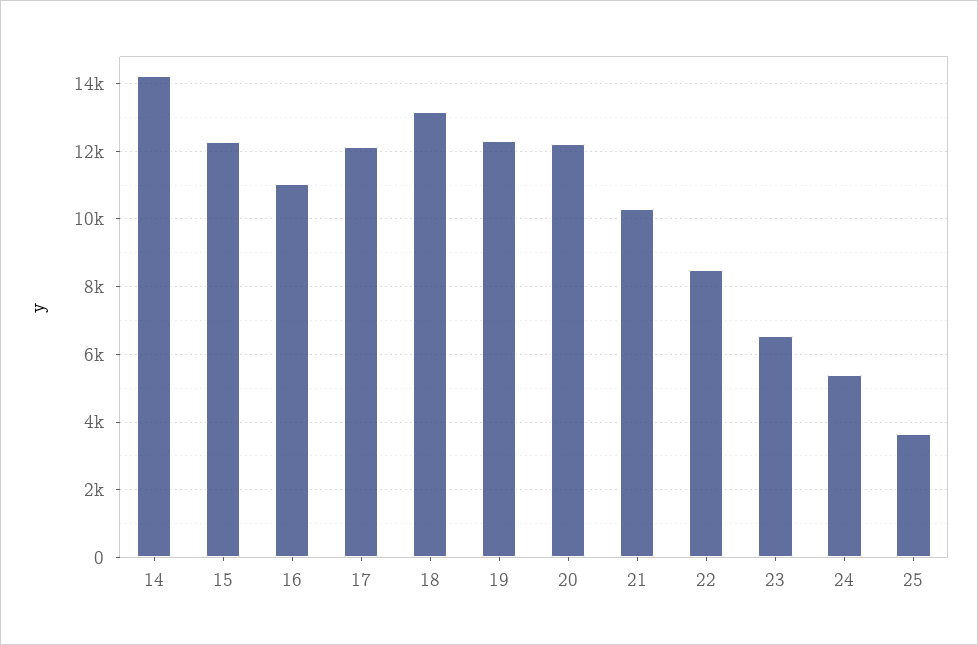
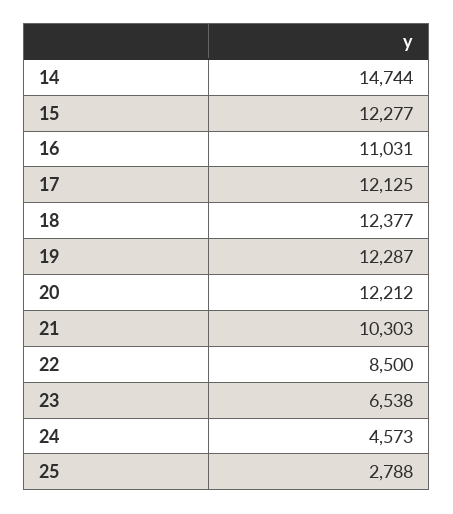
  {
-   "14": 14200,
+   "14": 14744,
    "15": 12277,
    "16": 11031,
    "17": 12125,
-   "18": 13200,
+   "18": 12377,
    "19": 12287,
    "20": 12212,
    "21": 10303,
    "22": 8500,
    "23": 6538,
-   "24": 5400,
+   "24": 4573,
-   "25": 3600
+   "25": 2788
  }

